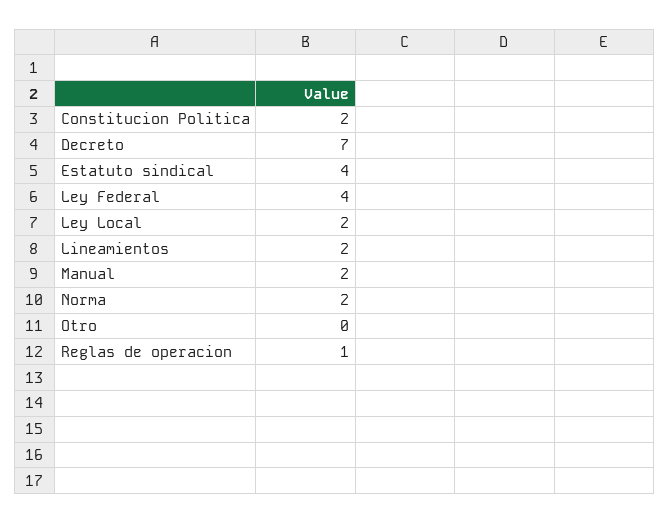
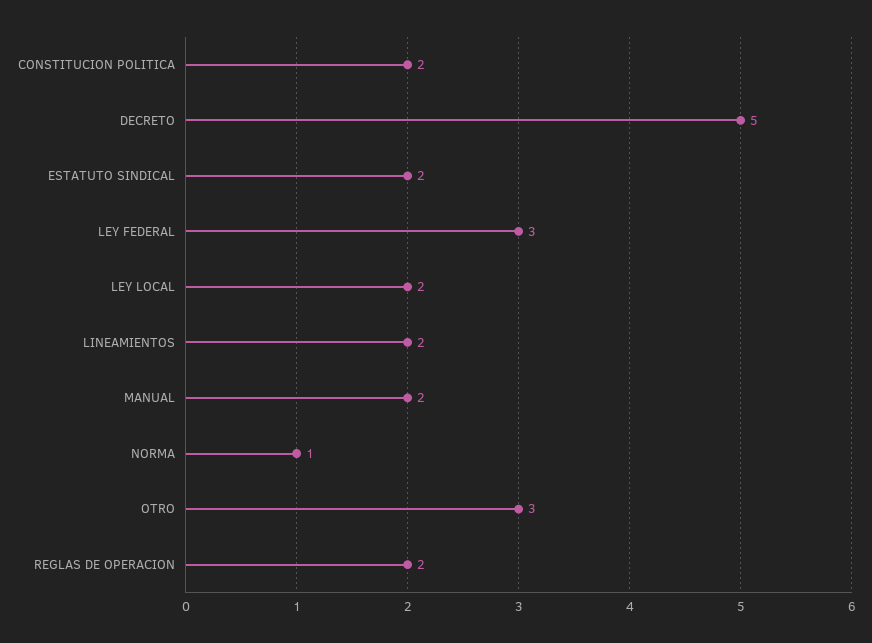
  {
    "Constitucion Politica": 2,
-   "Decreto": 7,
+   "Decreto": 5,
-   "Estatuto sindical": 4,
+   "Estatuto sindical": 2,
-   "Ley Federal": 4,
+   "Ley Federal": 3,
    "Ley Local": 2,
    "Lineamientos": 2,
    "Manual": 2,
-   "Norma": 2,
+   "Norma": 1,
-   "Otro": 0,
+   "Otro": 3,
-   "Reglas de operacion": 1
+   "Reglas de operacion": 2
  }

